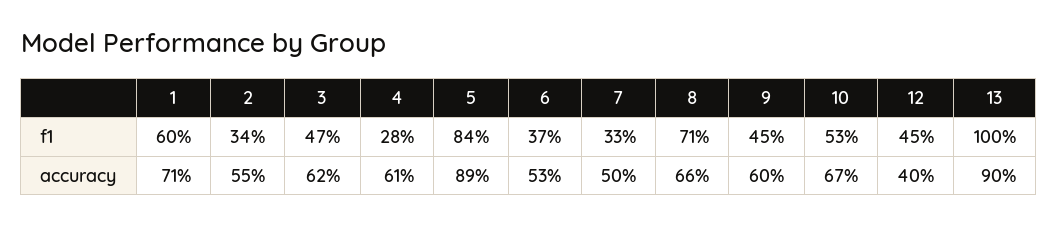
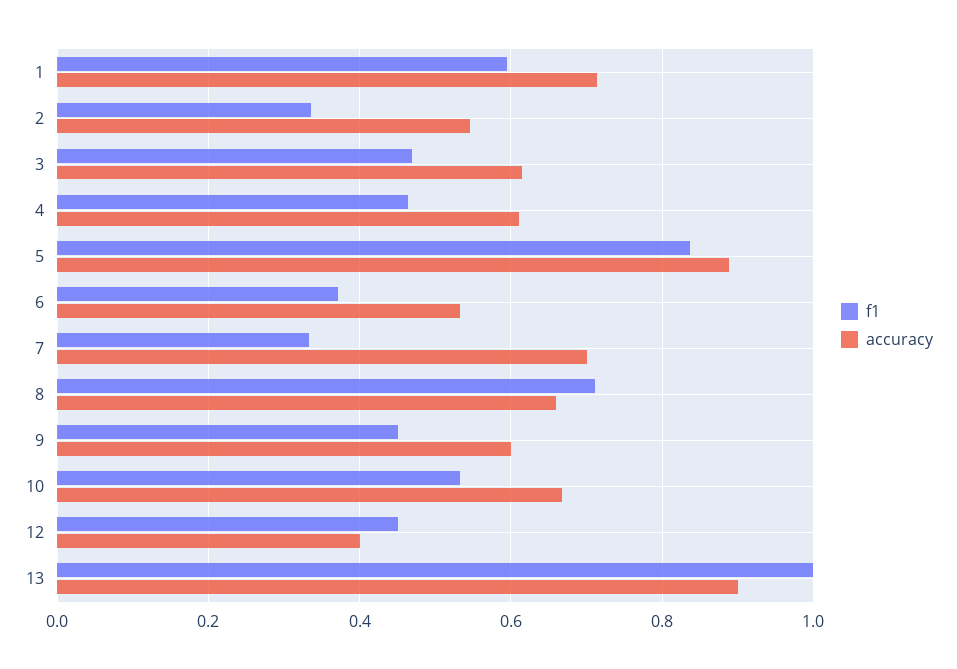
  {
    "f1": {
      "1": 0.6,
      "2": 0.34,
      "3": 0.47,
-     "4": 0.28,
+     "4": 0.46,
      "5": 0.84,
      "6": 0.37,
      "7": 0.33,
      "8": 0.71,
      "9": 0.45,
      "10": 0.53,
      "12": 0.45,
      "13": 1
    },
    "accuracy": {
      "1": 0.71,
      "2": 0.55,
      "3": 0.62,
      "4": 0.61,
      "5": 0.89,
      "6": 0.53,
-     "7": 0.5,
+     "7": 0.7,
      "8": 0.66,
      "9": 0.6,
      "10": 0.67,
      "12": 0.4,
      "13": 0.9
    }
  }

